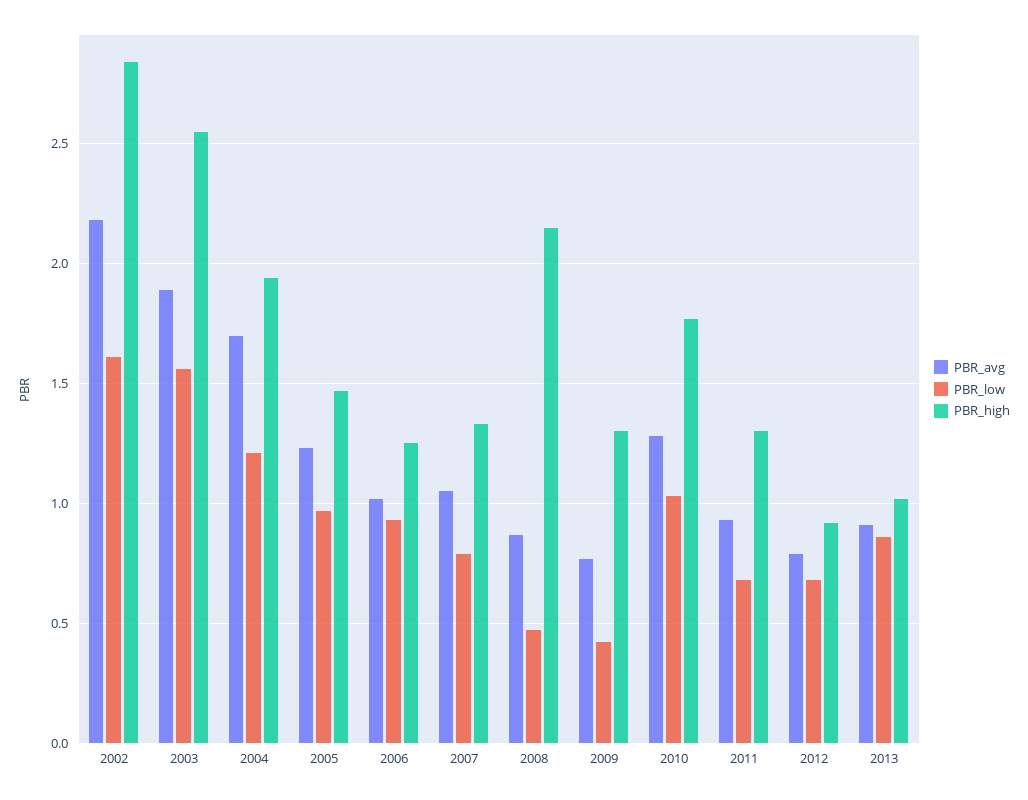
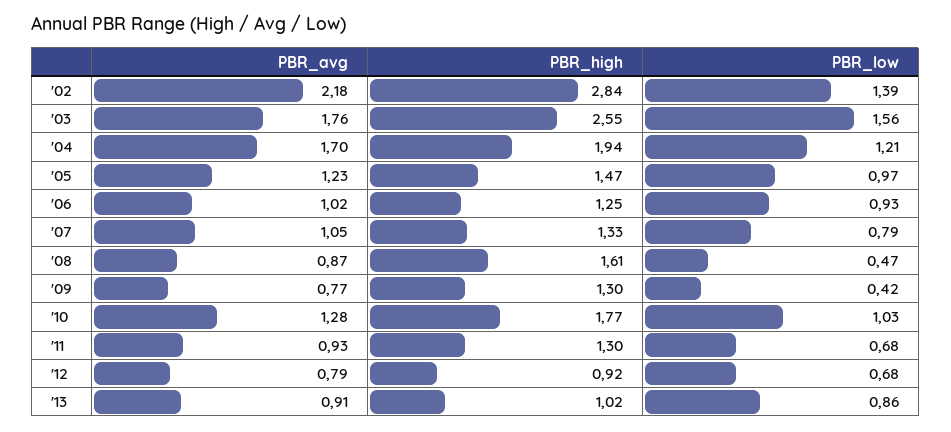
  {
    "PBR_avg": {
      "2002": 2.18,
-     "2003": 1.9,
+     "2003": 1.76,
      "2004": 1.7,
      "2005": 1.23,
      "2006": 1.02,
      "2007": 1.05,
      "2008": 0.87,
      "2009": 0.77,
      "2010": 1.28,
      "2011": 0.93,
      "2012": 0.79,
      "2013": 0.91
    },
    "PBR_low": {
-     "2002": 1.6,
+     "2002": 1.39,
      "2003": 1.56,
      "2004": 1.21,
      "2005": 0.97,
      "2006": 0.93,
      "2007": 0.79,
      "2008": 0.47,
      "2009": 0.42,
      "2010": 1.03,
      "2011": 0.68,
      "2012": 0.68,
      "2013": 0.86
    },
    "PBR_high": {
      "2002": 2.84,
      "2003": 2.55,
      "2004": 1.94,
      "2005": 1.47,
      "2006": 1.25,
      "2007": 1.33,
-     "2008": 2.15,
+     "2008": 1.61,
      "2009": 1.3,
      "2010": 1.77,
      "2011": 1.3,
      "2012": 0.92,
      "2013": 1.02
    }
  }

